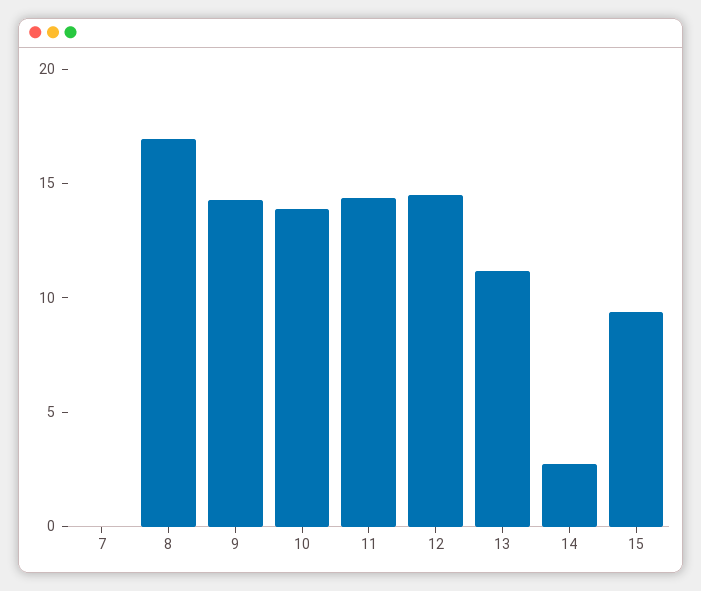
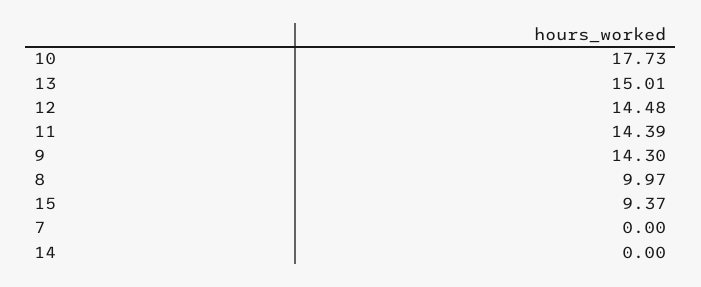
  {
    "7": 0,
-   "8": 17,
+   "8": 9.97,
    "9": 14.3,
-   "10": 14,
+   "10": 17.73,
    "11": 14.39,
    "12": 14.48,
-   "13": 11,
+   "13": 15.01,
-   "14": 3,
+   "14": 0,
    "15": 9.37
  }

